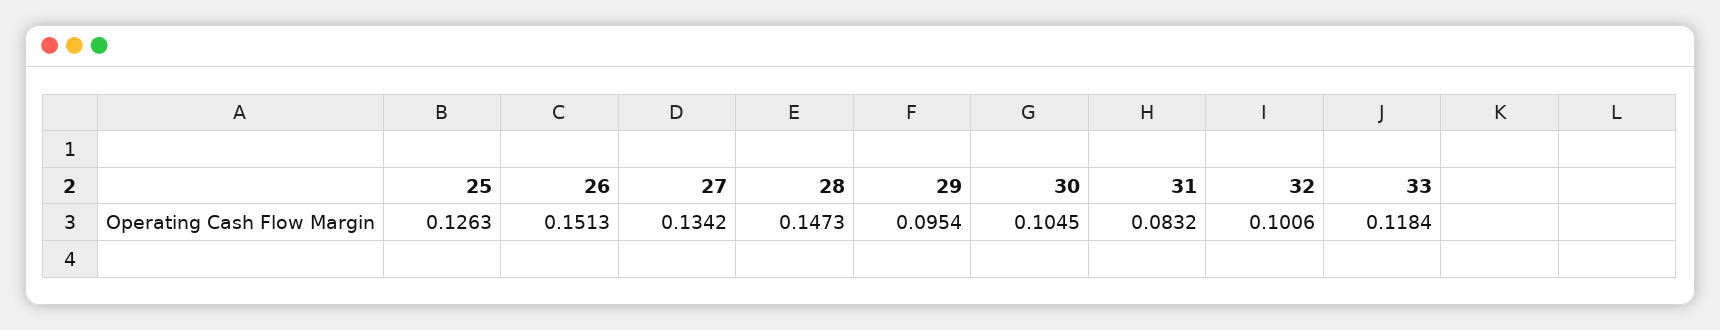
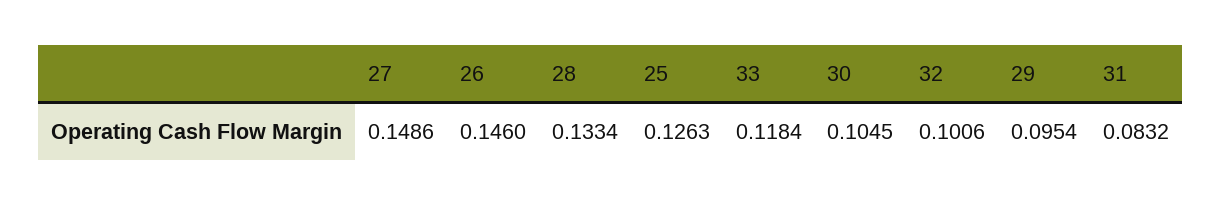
  {
    "25": 0.1263,
-   "26": 0.1513,
+   "26": 0.146,
-   "27": 0.1342,
+   "27": 0.1486,
-   "28": 0.1473,
+   "28": 0.1334,
    "29": 0.0954,
    "30": 0.1045,
    "31": 0.0832,
    "32": 0.1006,
    "33": 0.1184
  }

